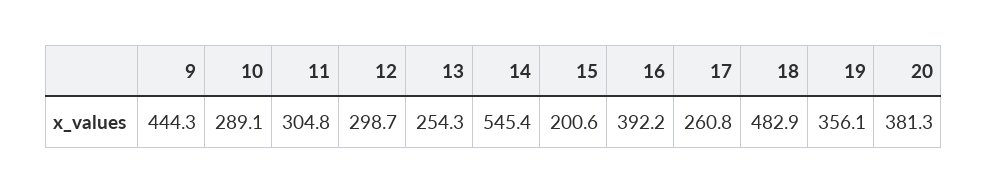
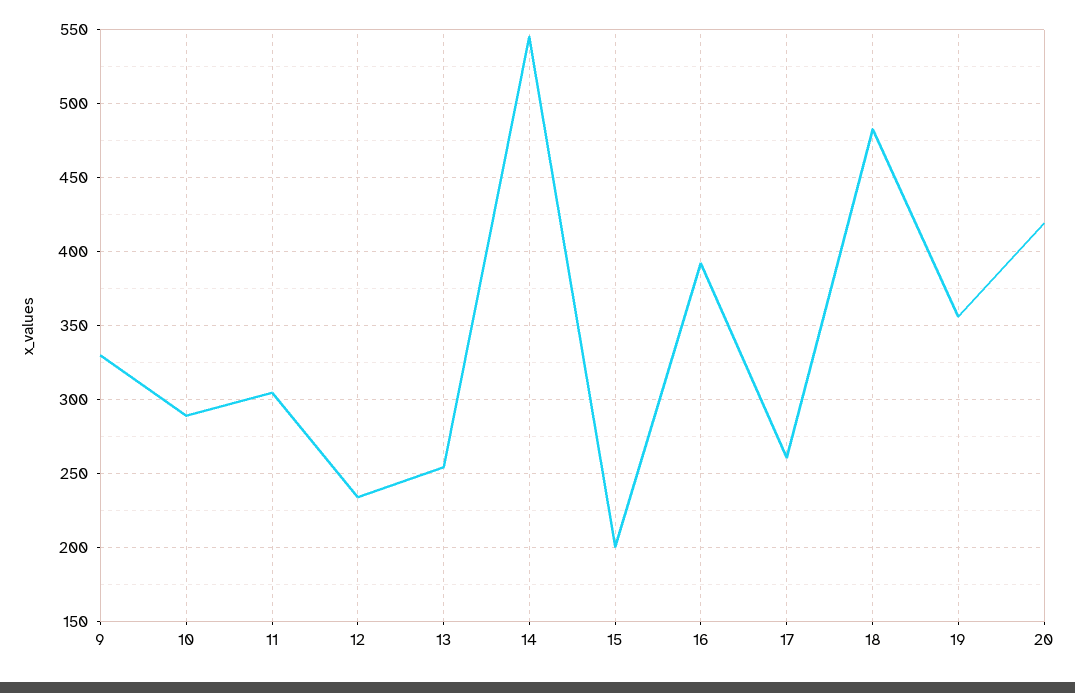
  {
-   "9": 444.3,
+   "9": 330,
    "10": 289.1,
    "11": 304.8,
-   "12": 298.7,
+   "12": 235,
    "13": 254.3,
    "14": 545.4,
    "15": 200.6,
    "16": 392.2,
    "17": 260.8,
    "18": 482.9,
    "19": 356.1,
-   "20": 381.3
+   "20": 420
  }

